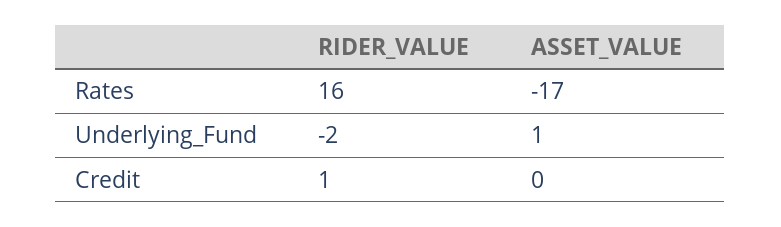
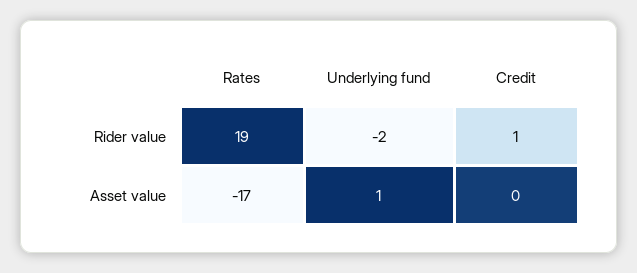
  {
    "RIDER_VALUE": {
-     "Rates": 16,
+     "Rates": 19,
      "Underlying_Fund": -2,
      "Credit": 1
    },
    "ASSET_VALUE": {
      "Rates": -17,
      "Underlying_Fund": 1,
      "Credit": 0
    }
  }

